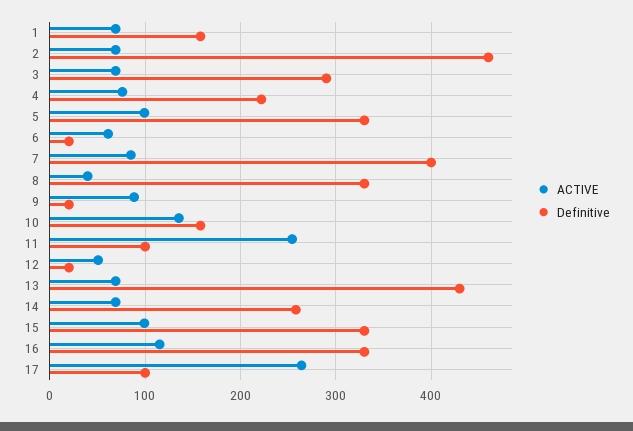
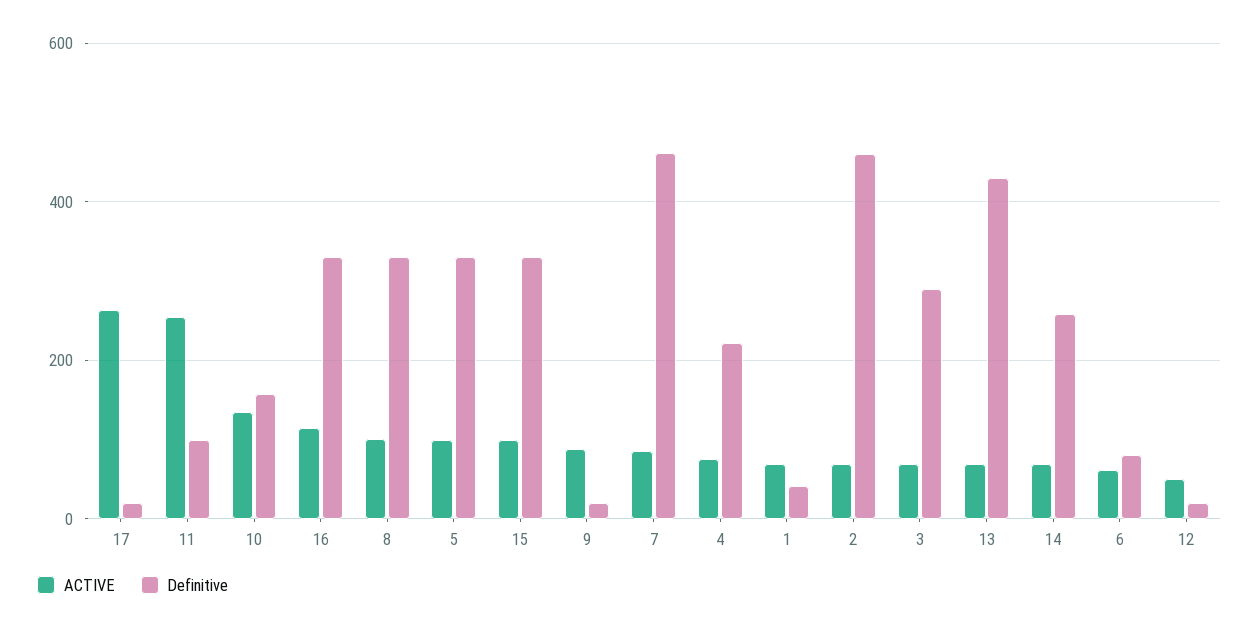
  {
    "ACTIVE": {
      "1": 70,
      "2": 70,
      "3": 70,
      "4": 80,
      "5": 100,
      "6": 60,
      "7": 90,
-     "8": 40,
+     "8": 100,
      "9": 90,
      "10": 140,
      "11": 250,
      "12": 50,
      "13": 70,
      "14": 70,
      "15": 100,
      "16": 120,
      "17": 260
    },
    "Definitive": {
-     "1": 160,
+     "1": 40,
      "2": 460,
      "3": 290,
      "4": 220,
      "5": 330,
-     "6": 20,
+     "6": 80,
-     "7": 400,
+     "7": 460,
      "8": 330,
      "9": 20,
      "10": 160,
      "11": 100,
      "12": 20,
      "13": 430,
      "14": 260,
      "15": 330,
      "16": 330,
-     "17": 100
+     "17": 20
    }
  }

